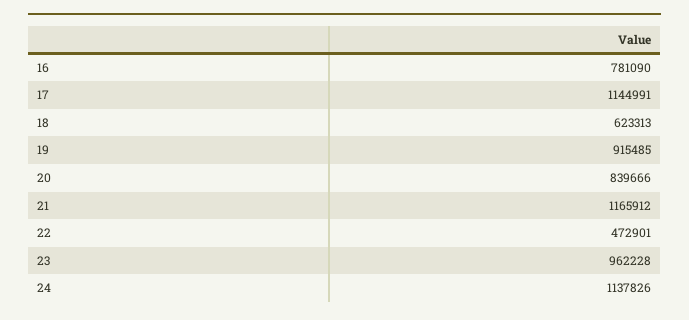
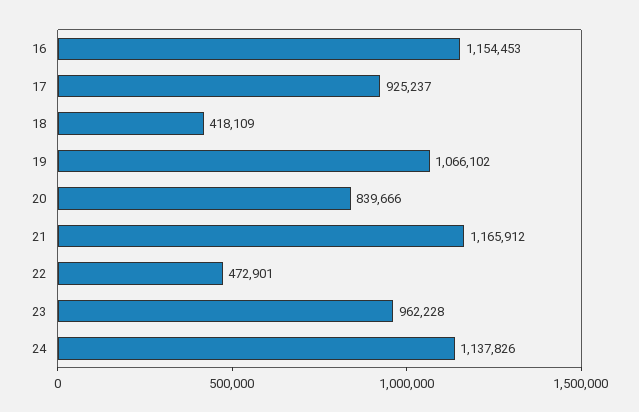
  {
-   "16": 781090,
+   "16": 1154453,
-   "17": 1144991,
+   "17": 925237,
-   "18": 623313,
+   "18": 418109,
-   "19": 915485,
+   "19": 1066102,
    "20": 839666,
    "21": 1165912,
    "22": 472901,
    "23": 962228,
    "24": 1137826
  }

